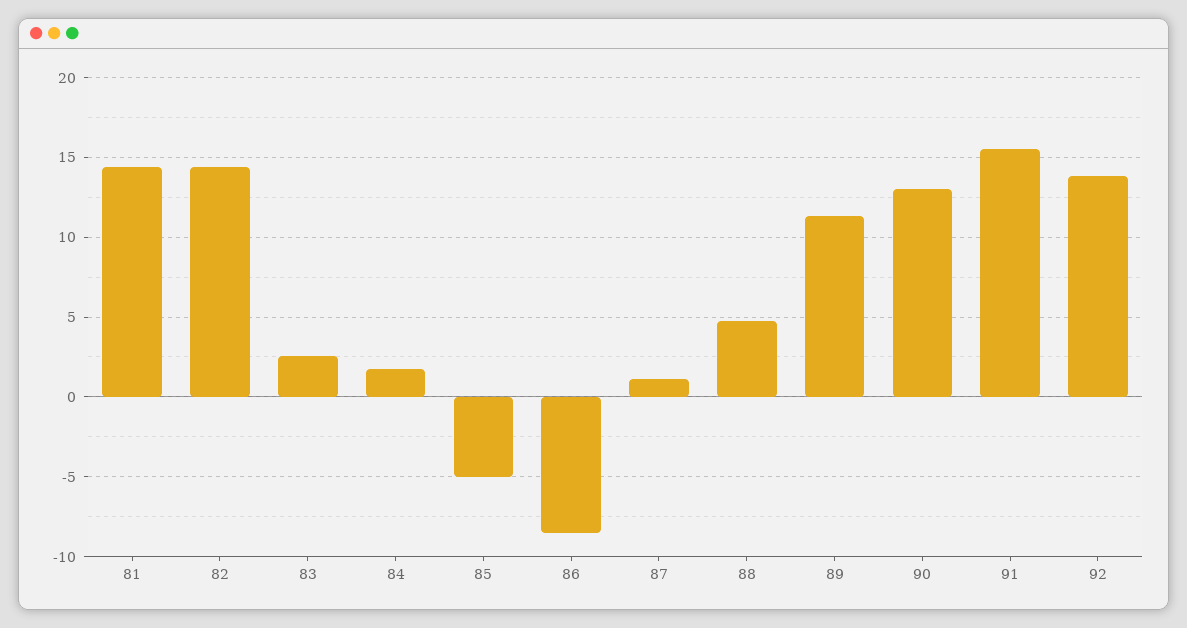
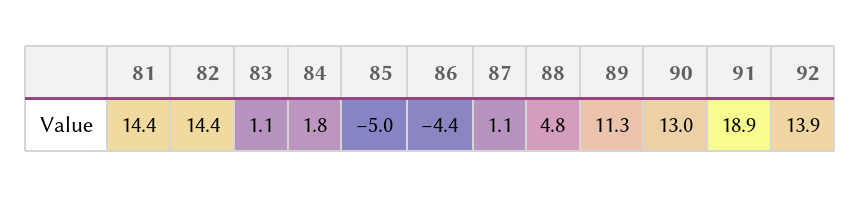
  {
    "81": 14.4,
    "82": 14.4,
-   "83": 2.5,
+   "83": 1.1,
    "84": 1.8,
    "85": -5,
-   "86": -8.5,
+   "86": -4.4,
    "87": 1.1,
    "88": 4.8,
    "89": 11.3,
    "90": 13,
-   "91": 15.5,
+   "91": 18.9,
    "92": 13.9
  }

